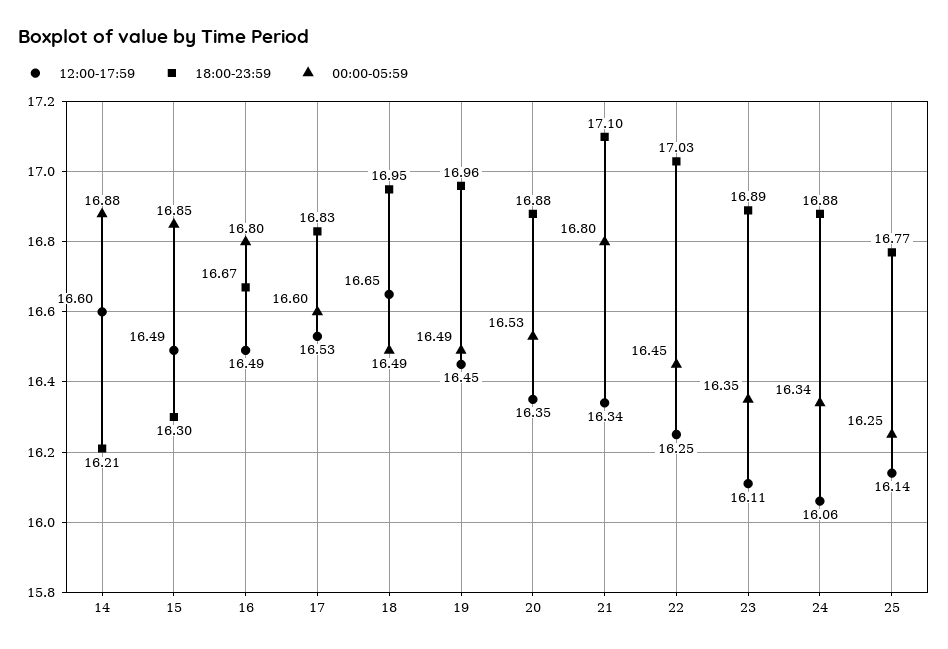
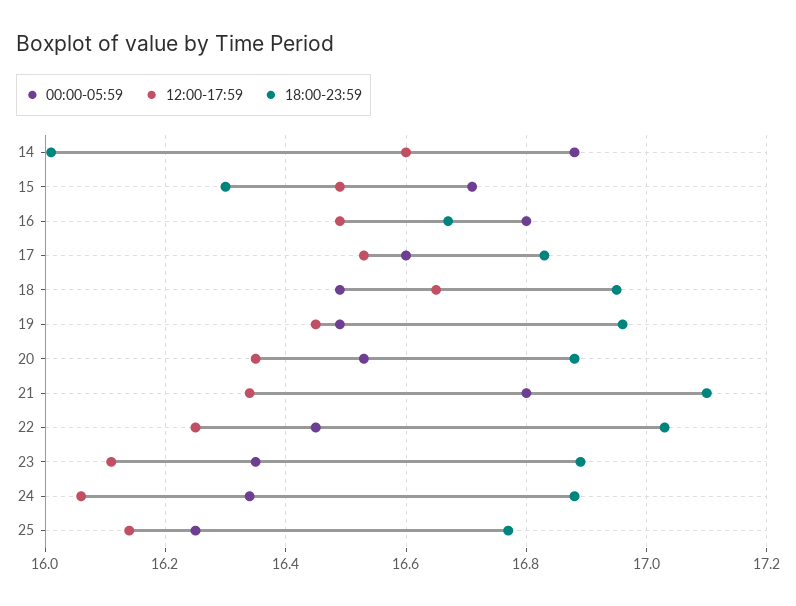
  {
    "12:00-17:59": {
      "14": 16.6,
      "15": 16.49,
      "16": 16.49,
      "17": 16.53,
      "18": 16.65,
      "19": 16.45,
      "20": 16.35,
      "21": 16.34,
      "22": 16.25,
      "23": 16.11,
      "24": 16.06,
      "25": 16.14
    },
    "18:00-23:59": {
-     "14": 16.21,
+     "14": 16,
      "15": 16.3,
      "16": 16.67,
      "17": 16.83,
      "18": 16.95,
      "19": 16.96,
      "20": 16.88,
      "21": 17.1,
      "22": 17.03,
      "23": 16.89,
      "24": 16.88,
      "25": 16.77
    },
    "00:00-05:59": {
      "14": 16.88,
-     "15": 16.85,
+     "15": 16.7,
      "16": 16.8,
      "17": 16.6,
      "18": 16.49,
      "19": 16.49,
      "20": 16.53,
      "21": 16.8,
      "22": 16.45,
      "23": 16.35,
      "24": 16.34,
      "25": 16.25
    }
  }

